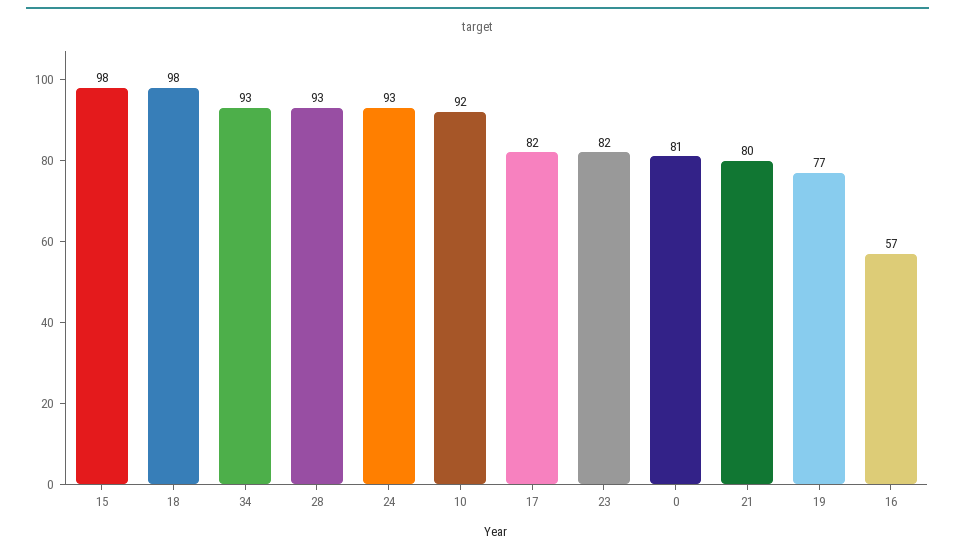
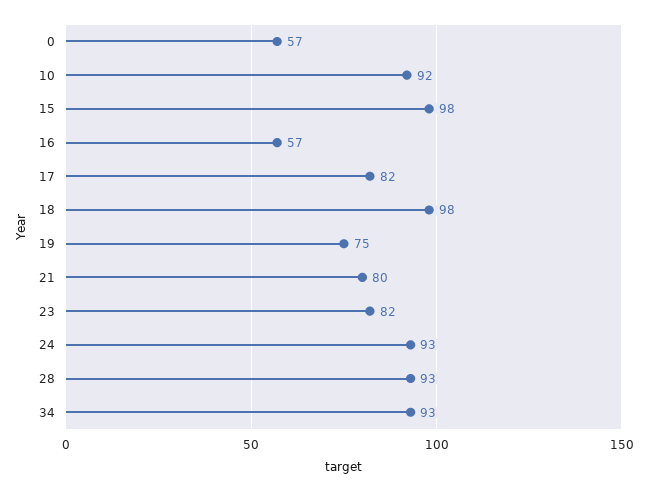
  {
    "15": 98,
    "18": 98,
    "34": 93,
    "28": 93,
    "24": 93,
    "10": 92,
    "17": 82,
    "23": 82,
-   "0": 81,
+   "0": 57,
    "21": 80,
-   "19": 77,
+   "19": 75,
    "16": 57
  }

